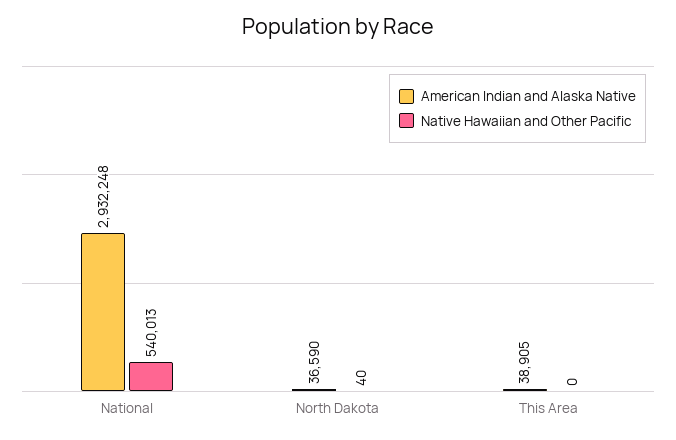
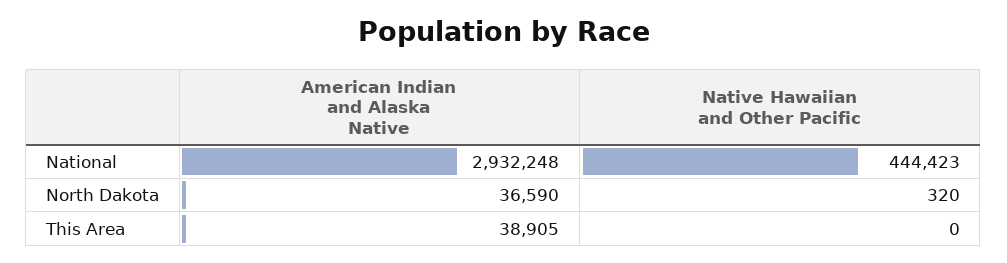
  {
    "American Indian and Alaska Native": {
      "National": 2932248,
      "North Dakota": 36590,
      "This Area": 38905
    },
    "Native Hawaiian and Other Pacific": {
-     "National": 540013,
+     "National": 444423,
-     "North Dakota": 40,
+     "North Dakota": 320,
      "This Area": 0
    }
  }

